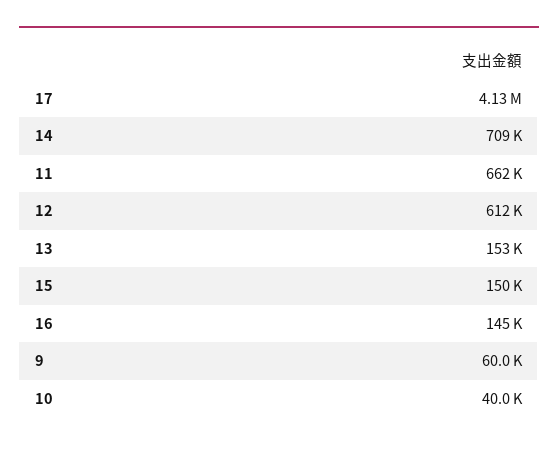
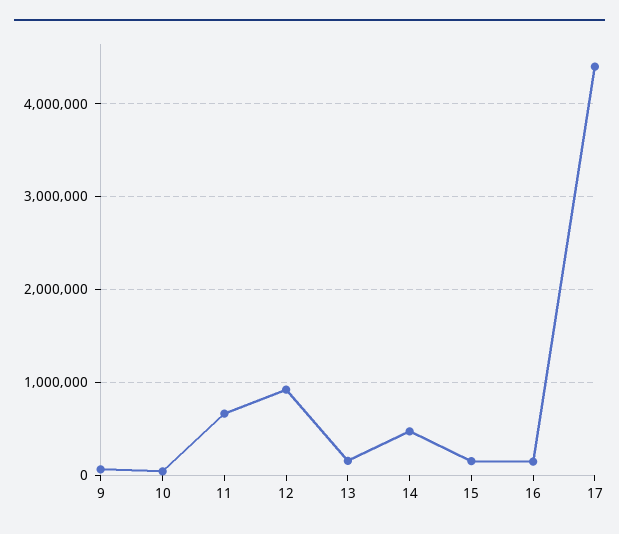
  {
-   "17": 4130000,
+   "17": 4400000,
-   "14": 709000,
+   "14": 500000,
    "11": 662000,
-   "12": 612000,
+   "12": 900000,
    "13": 153000,
    "15": 150000,
    "16": 145000,
    "9": 60000,
    "10": 40000
  }

